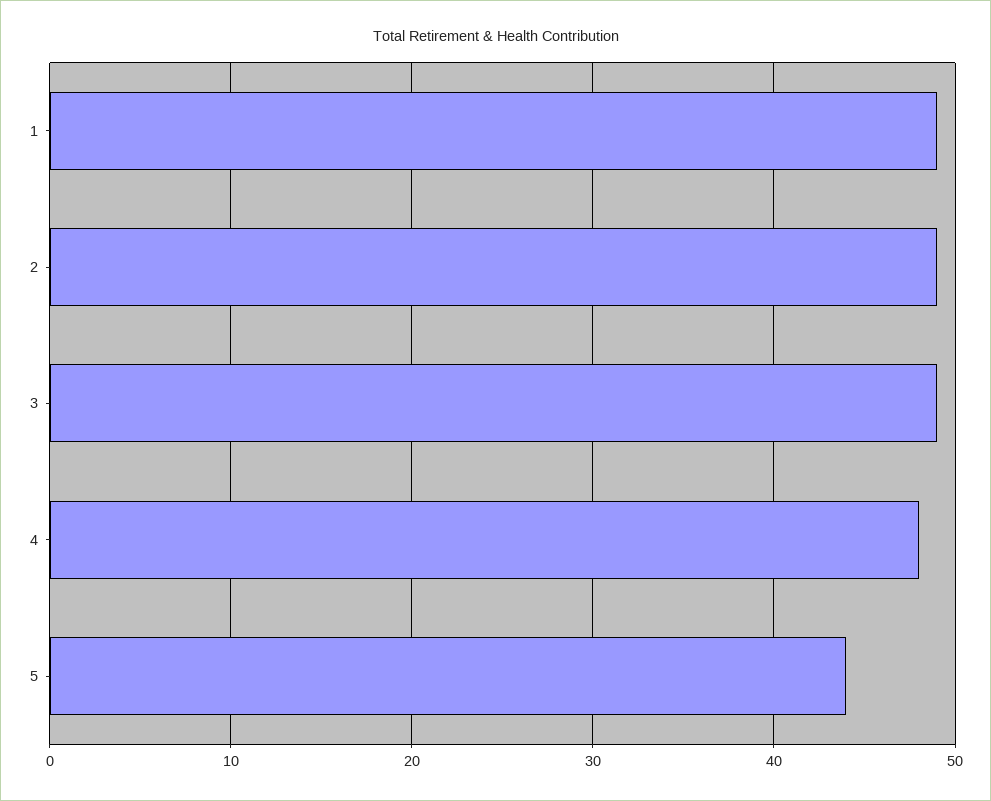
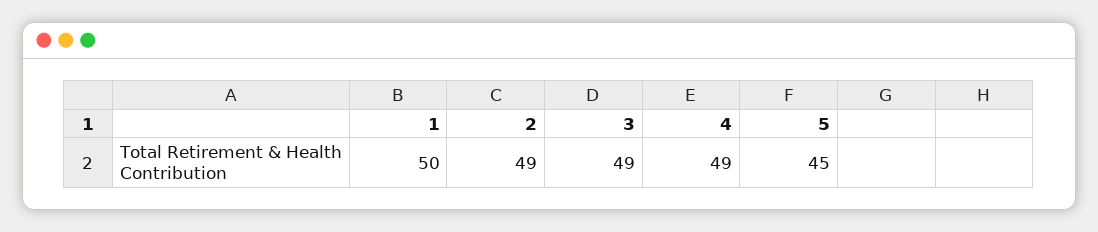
  {
-   "1": 49,
+   "1": 50,
    "2": 49,
    "3": 49,
-   "4": 48,
+   "4": 49,
-   "5": 44
+   "5": 45
  }

